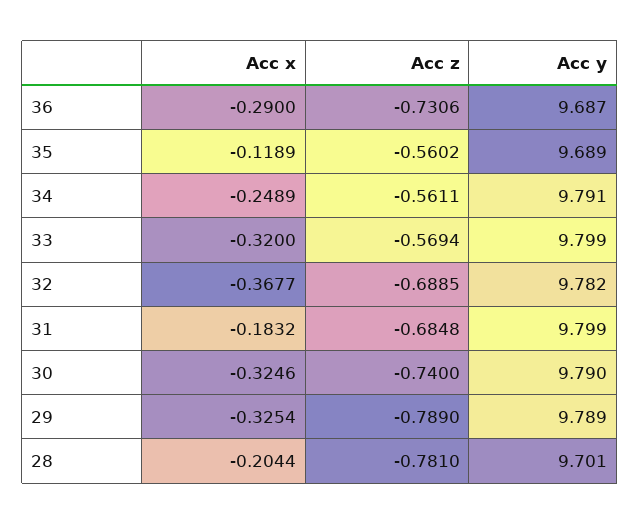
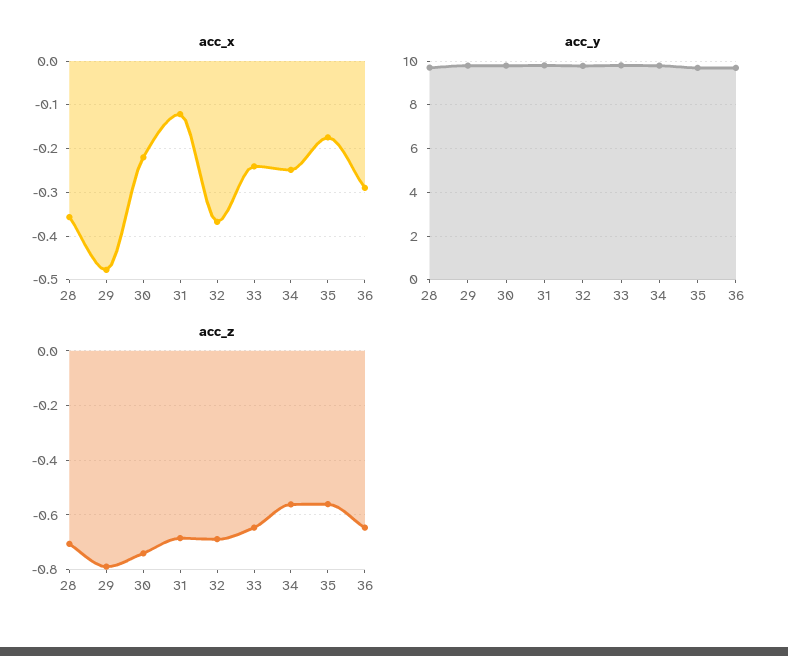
  {
    "Acc x": {
      "36": -0.29,
-     "35": -0.1189,
+     "35": -0.18,
      "34": -0.2489,
-     "33": -0.32,
+     "33": -0.24,
      "32": -0.3677,
-     "31": -0.1832,
+     "31": -0.12,
-     "30": -0.3246,
+     "30": -0.22,
-     "29": -0.3254,
+     "29": -0.48,
-     "28": -0.2044
+     "28": -0.36
    },
    "Acc z": {
-     "36": -0.7306,
+     "36": -0.65,
      "35": -0.5602,
      "34": -0.5611,
-     "33": -0.5694,
+     "33": -0.65,
      "32": -0.6885,
      "31": -0.6848,
      "30": -0.74,
      "29": -0.789,
-     "28": -0.781
+     "28": -0.7
    },
    "Acc y": {
      "36": 9.687,
      "35": 9.689,
      "34": 9.791,
      "33": 9.799,
      "32": 9.782,
      "31": 9.799,
      "30": 9.79,
      "29": 9.789,
      "28": 9.701
    }
  }

